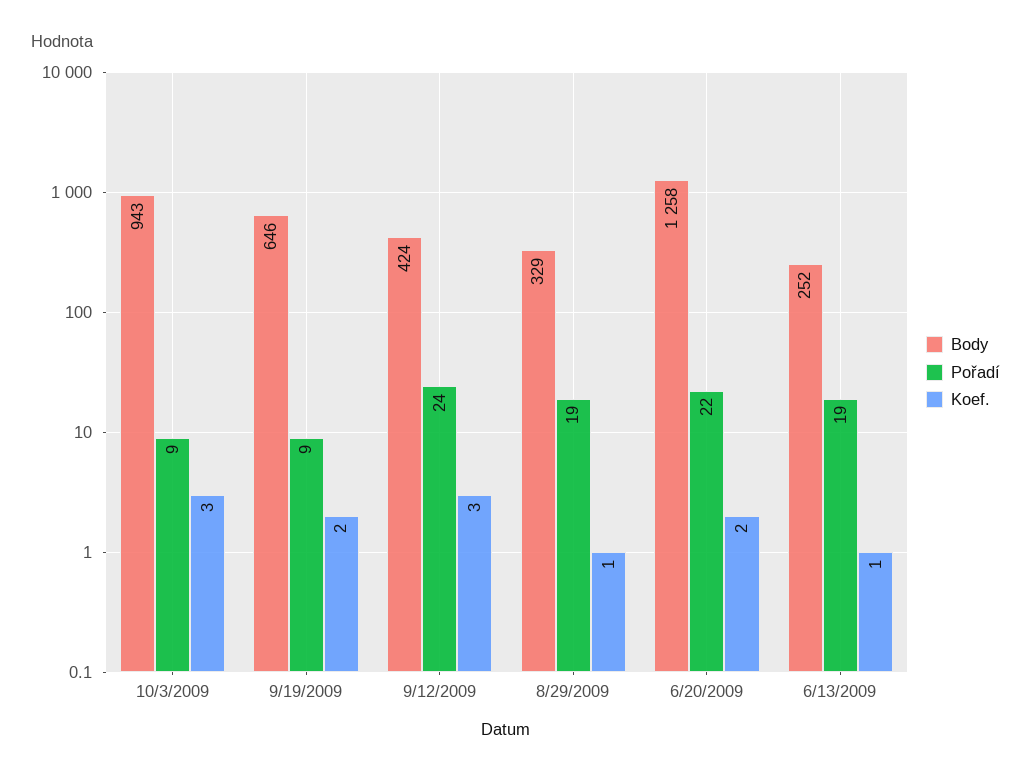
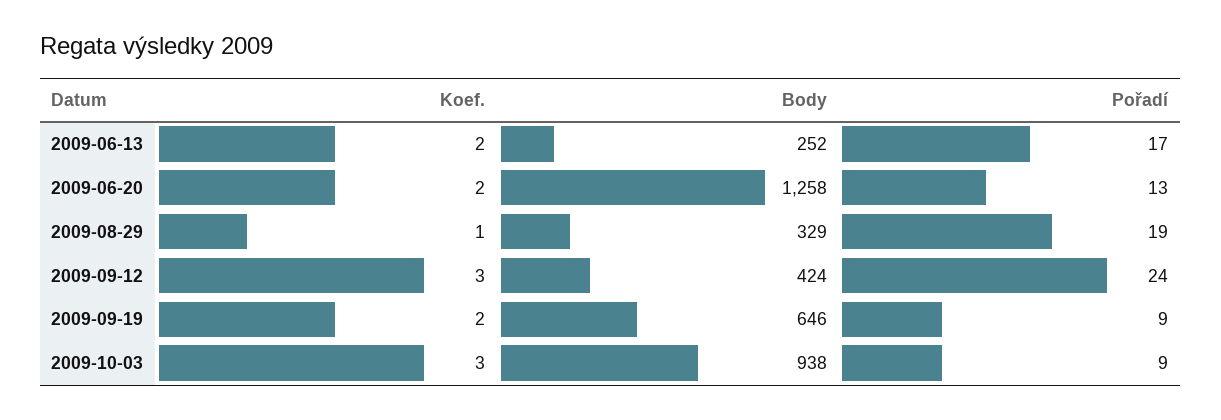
  {
    "Body": {
-     "10/3/2009": 943,
+     "10/3/2009": 938,
      "9/19/2009": 646,
      "9/12/2009": 424,
      "8/29/2009": 329,
      "6/20/2009": 1258,
      "6/13/2009": 252
    },
    "Pořadí": {
      "10/3/2009": 9,
      "9/19/2009": 9,
      "9/12/2009": 24,
      "8/29/2009": 19,
-     "6/20/2009": 22,
+     "6/20/2009": 13,
-     "6/13/2009": 19
+     "6/13/2009": 17
    },
    "Koef.": {
      "10/3/2009": 3,
      "9/19/2009": 2,
      "9/12/2009": 3,
      "8/29/2009": 1,
      "6/20/2009": 2,
-     "6/13/2009": 1
+     "6/13/2009": 2
    }
  }

